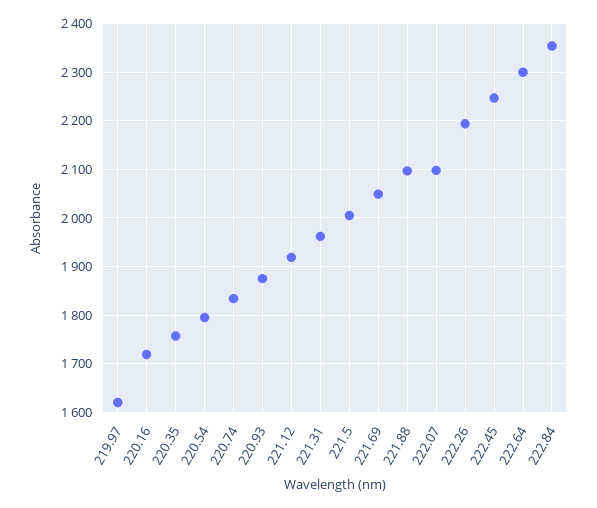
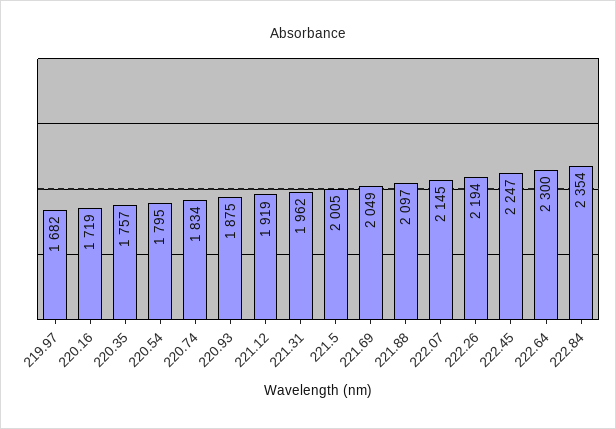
  {
-   "219.97": 1620,
+   "219.97": 1682,
    "220.16": 1719,
    "220.35": 1757,
    "220.54": 1795,
    "220.74": 1834,
    "220.93": 1875,
    "221.12": 1919,
    "221.31": 1962,
    "221.5": 2005,
    "221.69": 2049,
    "221.88": 2097,
-   "222.07": 2100,
+   "222.07": 2145,
    "222.26": 2194,
    "222.45": 2247,
    "222.64": 2300,
    "222.84": 2354
  }

